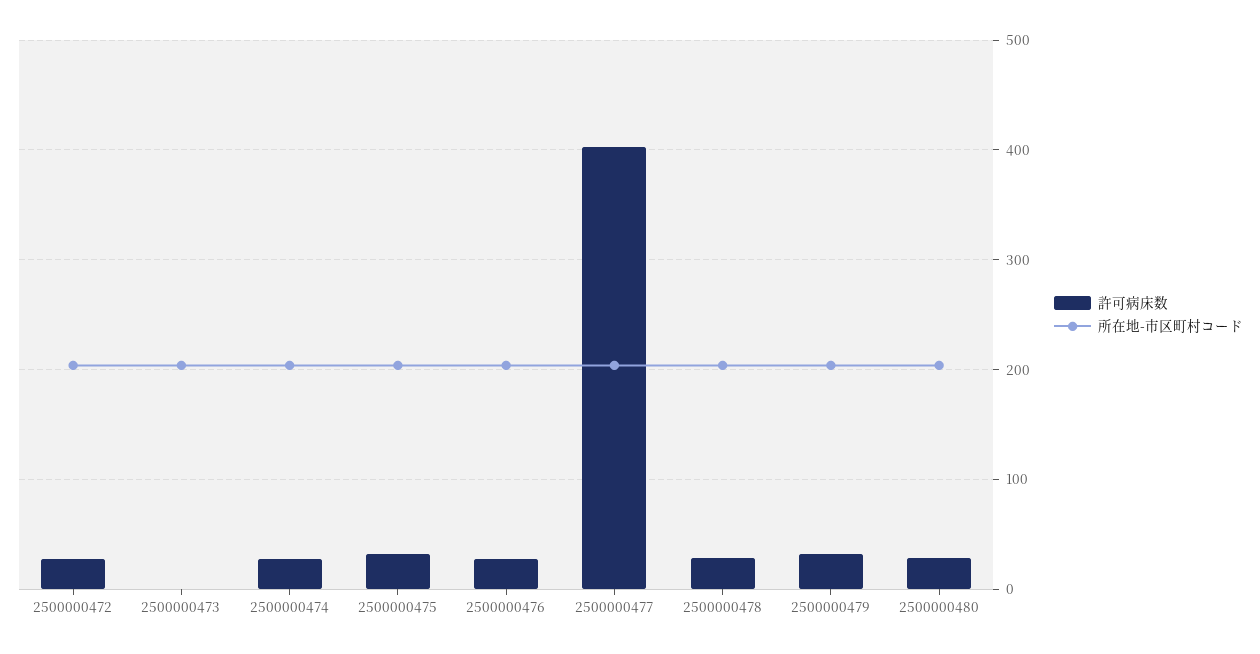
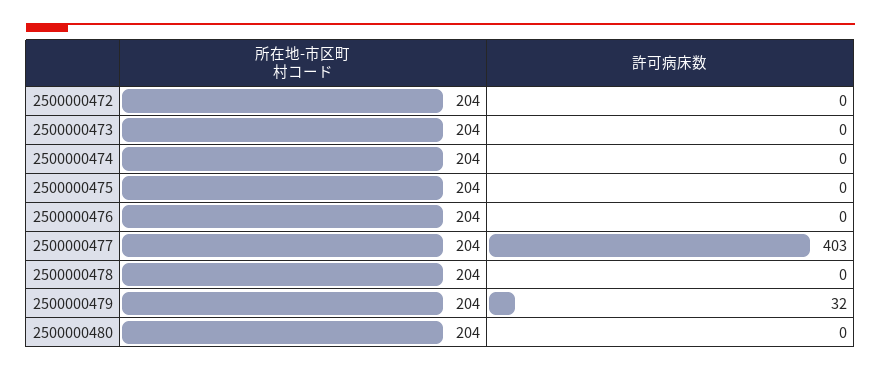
  {
    "許可病床数": {
-     "2500000472": 30,
+     "2500000472": 0,
      "2500000473": 0,
-     "2500000474": 30,
+     "2500000474": 0,
-     "2500000475": 30,
+     "2500000475": 0,
-     "2500000476": 30,
+     "2500000476": 0,
      "2500000477": 403,
-     "2500000478": 30,
+     "2500000478": 0,
      "2500000479": 32,
-     "2500000480": 30
+     "2500000480": 0
    },
    "所在地-市区町村コード": {
      "2500000472": 204,
      "2500000473": 204,
      "2500000474": 204,
      "2500000475": 204,
      "2500000476": 204,
      "2500000477": 204,
      "2500000478": 204,
      "2500000479": 204,
      "2500000480": 204
    }
  }

